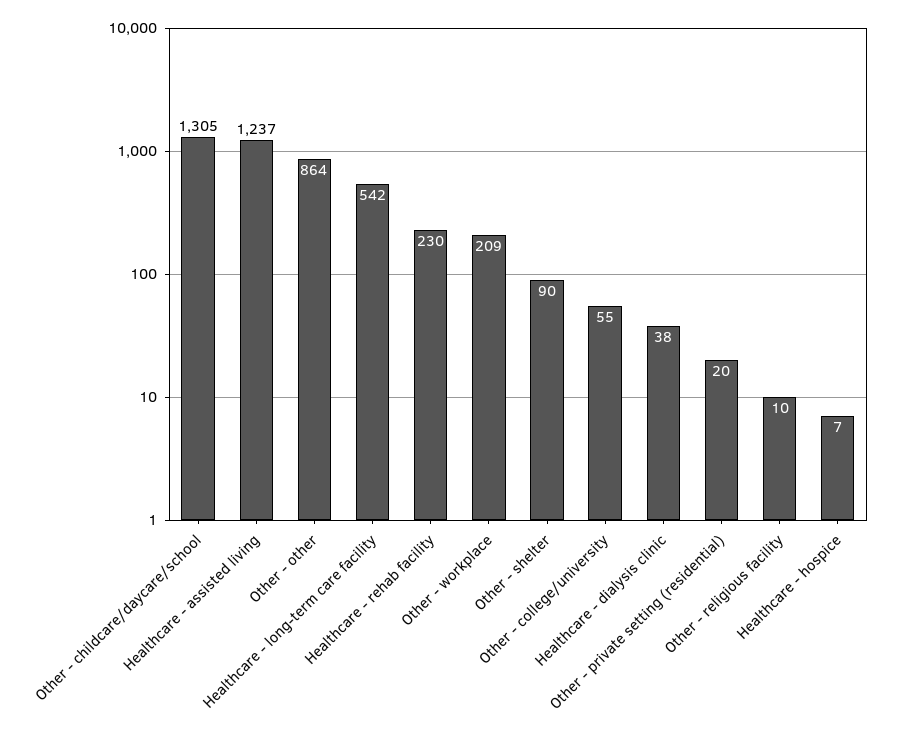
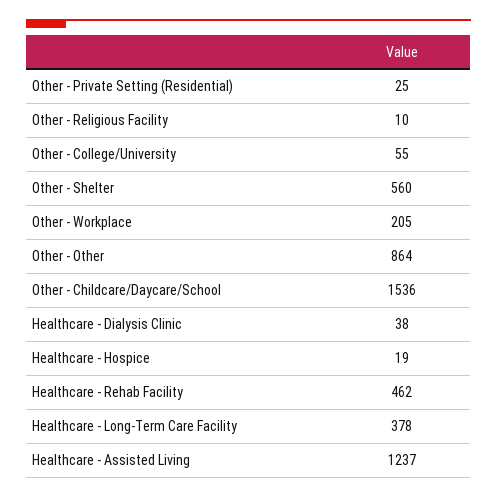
  {
-   "Other - childcare/daycare/school": 1305,
+   "Other - childcare/daycare/school": 1536,
    "Healthcare - assisted living": 1237,
    "Other - other": 864,
-   "Healthcare - long-term care facility": 542,
+   "Healthcare - long-term care facility": 378,
-   "Healthcare - rehab facility": 230,
+   "Healthcare - rehab facility": 462,
-   "Other - workplace": 209,
+   "Other - workplace": 205,
-   "Other - shelter": 90,
+   "Other - shelter": 560,
    "Other - college/university": 55,
    "Healthcare - dialysis clinic": 38,
-   "Other - private setting (residential)": 20,
+   "Other - private setting (residential)": 25,
    "Other - religious facility": 10,
-   "Healthcare - hospice": 7
+   "Healthcare - hospice": 19
  }

